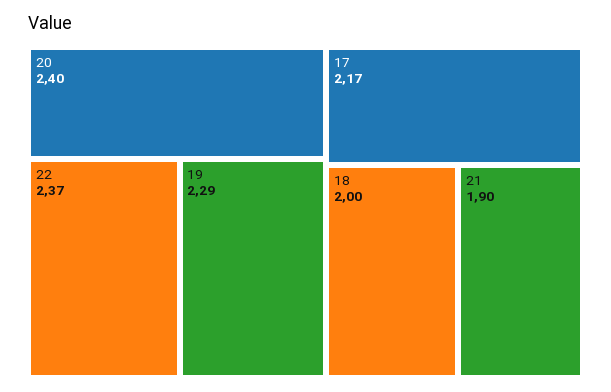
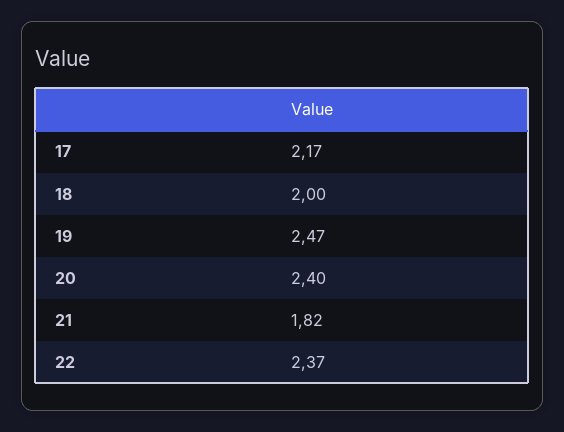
  {
    "20": 2.4,
    "22": 2.37,
-   "19": 2.29,
+   "19": 2.47,
    "17": 2.17,
    "18": 2,
-   "21": 1.9
+   "21": 1.82
  }

